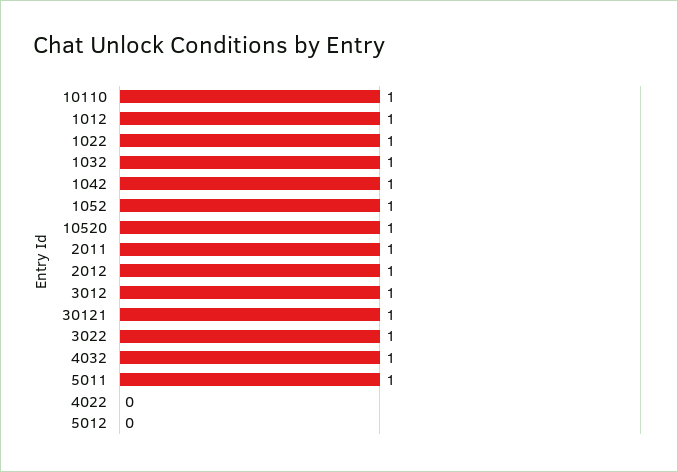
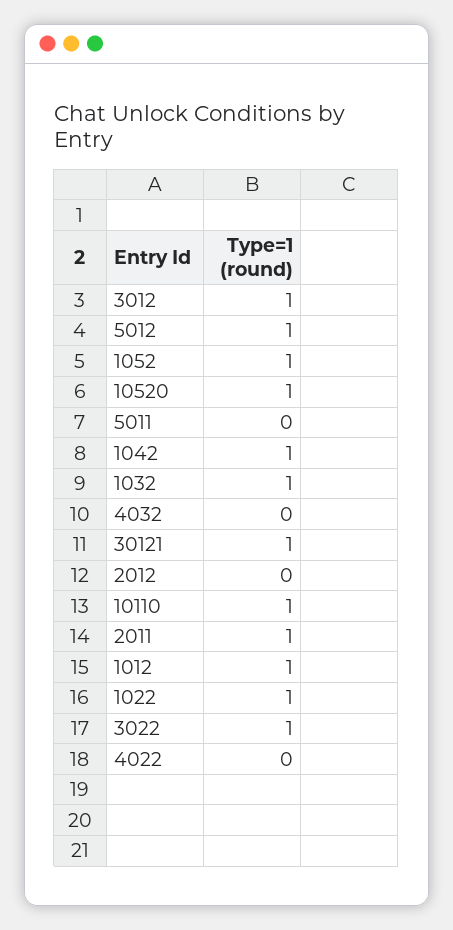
  {
    "10110": 1,
    "1012": 1,
    "1022": 1,
    "1032": 1,
    "1042": 1,
    "1052": 1,
    "10520": 1,
    "2011": 1,
-   "2012": 1,
+   "2012": 0,
    "3012": 1,
    "30121": 1,
    "3022": 1,
-   "4032": 1,
+   "4032": 0,
-   "5011": 1,
+   "5011": 0,
    "4022": 0,
-   "5012": 0
+   "5012": 1
  }

